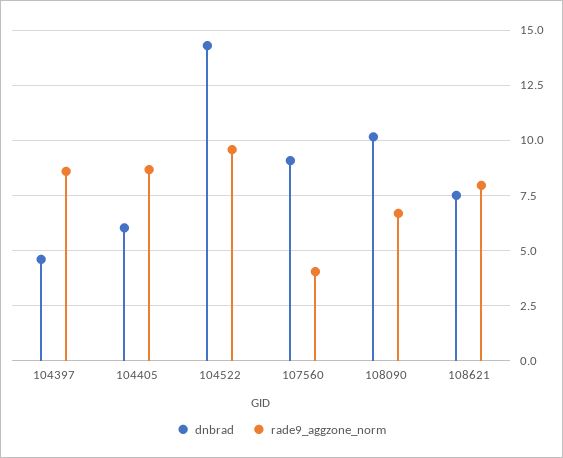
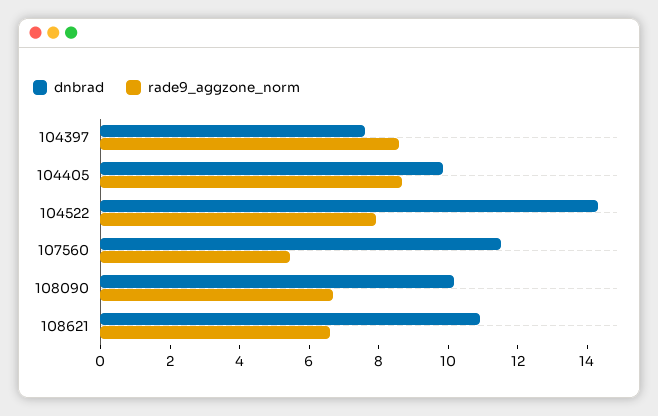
  {
    "dnbrad": {
-     "104397": 4.5,
+     "104397": 7.5,
-     "104405": 6,
+     "104405": 10,
      "104522": 14.5,
-     "107560": 9,
+     "107560": 11.5,
      "108090": 10,
-     "108621": 7.5
+     "108621": 11
    },
    "rade9_aggzone_norm": {
      "104397": 8.5,
      "104405": 8.5,
-     "104522": 9.5,
+     "104522": 8,
-     "107560": 4,
+     "107560": 5.5,
      "108090": 6.5,
-     "108621": 8
+     "108621": 6.5
    }
  }

